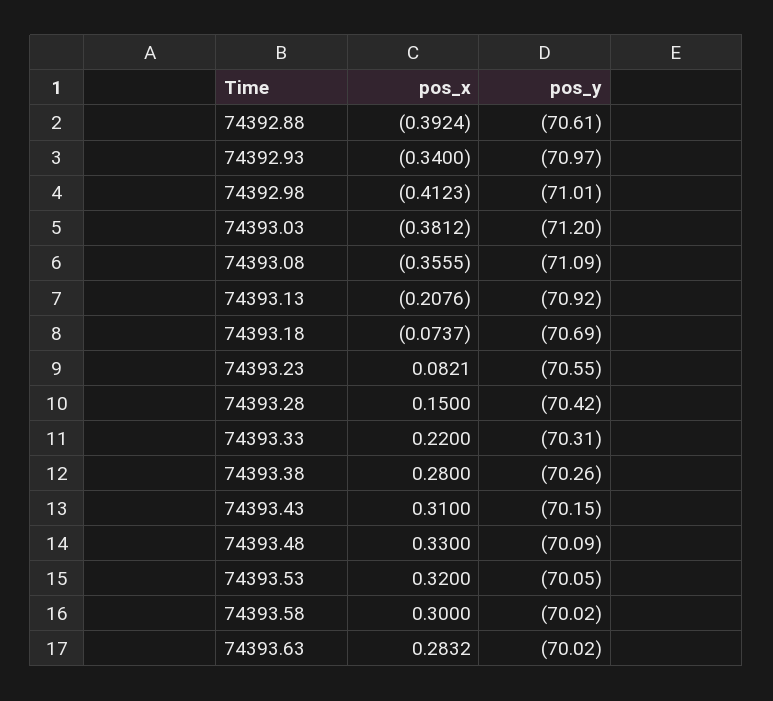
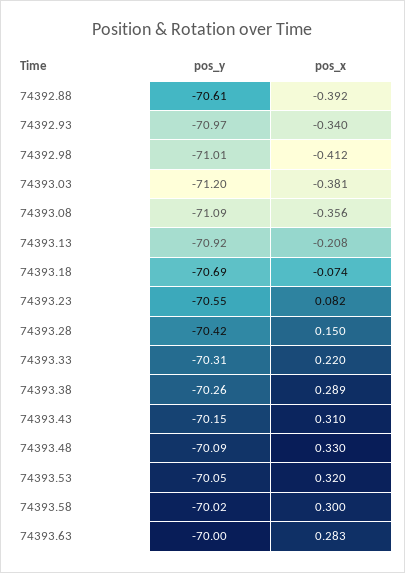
  {
    "pos_x": {
      "74392.88": -0.3924,
      "74392.93": -0.34,
      "74392.98": -0.4123,
      "74393.03": -0.3812,
      "74393.08": -0.3555,
      "74393.13": -0.2076,
      "74393.18": -0.0737,
      "74393.23": 0.0821,
      "74393.28": 0.15,
      "74393.33": 0.22,
-     "74393.38": 0.28,
+     "74393.38": 0.289,
      "74393.43": 0.31,
      "74393.48": 0.33,
      "74393.53": 0.32,
      "74393.58": 0.3,
      "74393.63": 0.2832
    },
    "pos_y": {
      "74392.88": -70.61,
      "74392.93": -70.97,
      "74392.98": -71.01,
      "74393.03": -71.2,
      "74393.08": -71.09,
      "74393.13": -70.92,
      "74393.18": -70.69,
      "74393.23": -70.55,
      "74393.28": -70.42,
      "74393.33": -70.31,
      "74393.38": -70.26,
      "74393.43": -70.15,
      "74393.48": -70.09,
      "74393.53": -70.05,
      "74393.58": -70.02,
-     "74393.63": -70.02
+     "74393.63": -70
    }
  }

